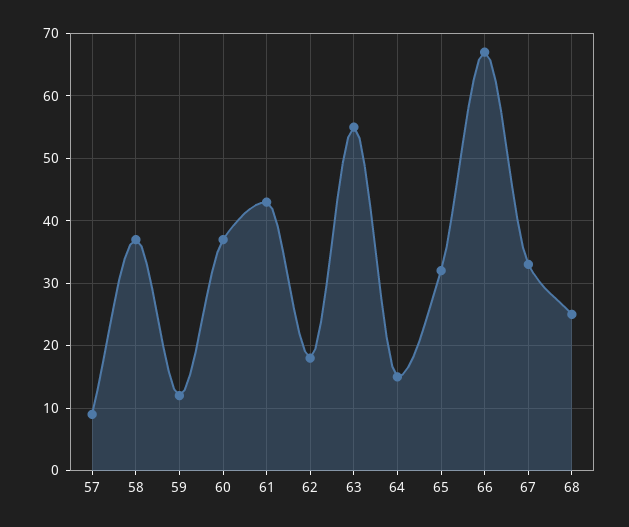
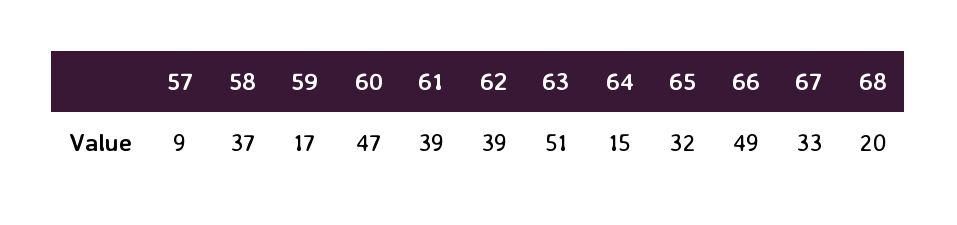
  {
    "57": 9,
    "58": 37,
-   "59": 12,
+   "59": 17,
-   "60": 37,
+   "60": 47,
-   "61": 43,
+   "61": 39,
-   "62": 18,
+   "62": 39,
-   "63": 55,
+   "63": 51,
    "64": 15,
    "65": 32,
-   "66": 67,
+   "66": 49,
    "67": 33,
-   "68": 25
+   "68": 20
  }

